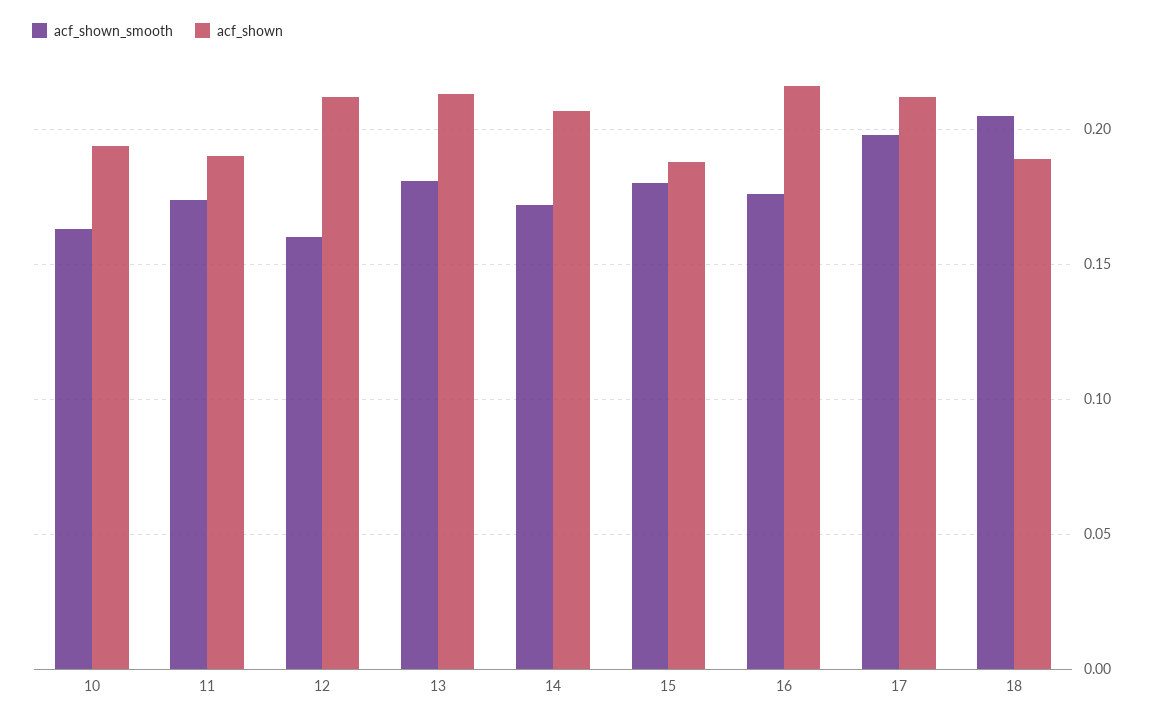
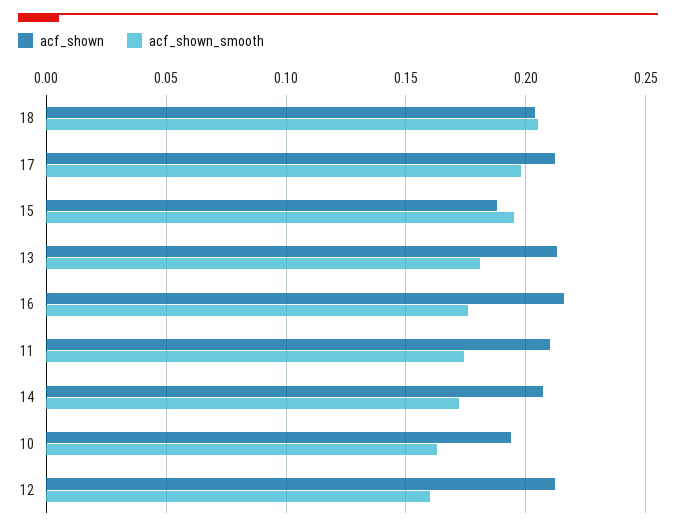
  {
    "acf_shown_smooth": {
      "10": 0.165,
      "11": 0.175,
      "12": 0.16,
      "13": 0.18,
      "14": 0.17,
-     "15": 0.18,
+     "15": 0.195,
      "16": 0.175,
      "17": 0.2,
      "18": 0.205
    },
    "acf_shown": {
      "10": 0.195,
-     "11": 0.19,
+     "11": 0.21,
      "12": 0.21,
      "13": 0.215,
      "14": 0.205,
      "15": 0.19,
      "16": 0.215,
      "17": 0.21,
-     "18": 0.19
+     "18": 0.205
    }
  }

